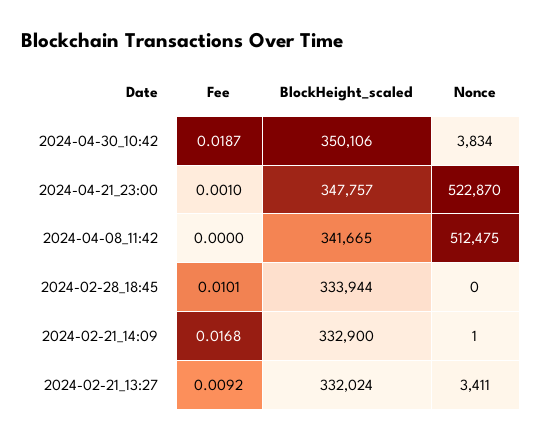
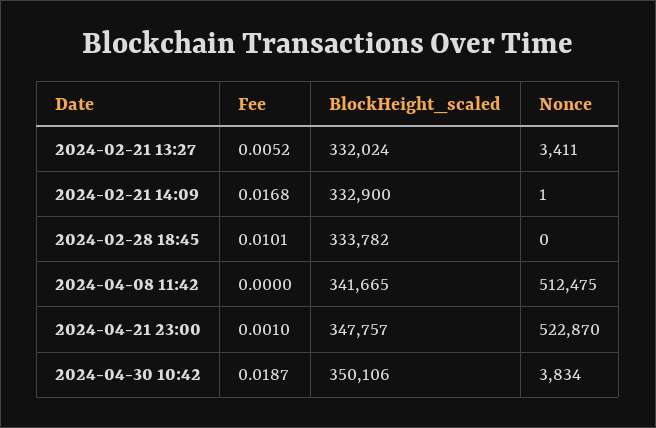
  {
    "Fee": {
      "2024-04-30_10:42": 0.0187,
      "2024-04-21_23:00": 0.001,
      "2024-04-08_11:42": 0,
      "2024-02-28_18:45": 0.0101,
      "2024-02-21_14:09": 0.0168,
-     "2024-02-21_13:27": 0.0092
+     "2024-02-21_13:27": 0.0052
    },
    "BlockHeight_scaled": {
      "2024-04-30_10:42": 350106,
      "2024-04-21_23:00": 347757,
      "2024-04-08_11:42": 341665,
-     "2024-02-28_18:45": 333944,
+     "2024-02-28_18:45": 333782,
      "2024-02-21_14:09": 332900,
      "2024-02-21_13:27": 332024
    },
    "Nonce": {
      "2024-04-30_10:42": 3834,
      "2024-04-21_23:00": 522870,
      "2024-04-08_11:42": 512475,
      "2024-02-28_18:45": 0,
      "2024-02-21_14:09": 1,
      "2024-02-21_13:27": 3411
    }
  }

